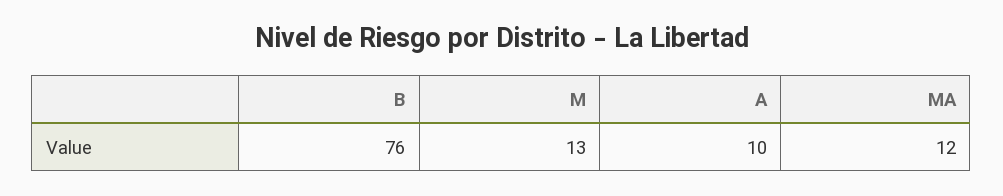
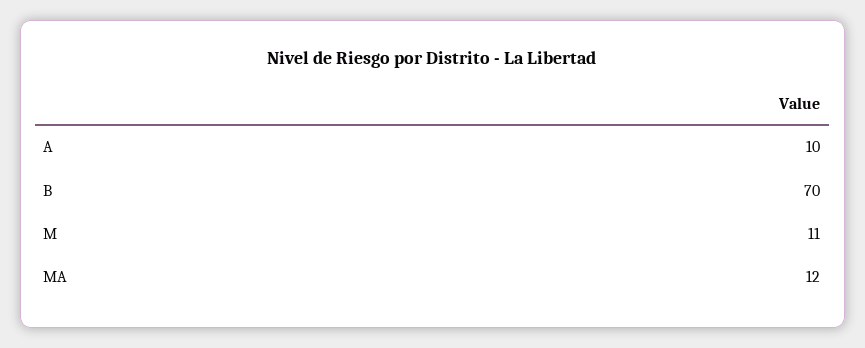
  {
-   "B": 76,
+   "B": 70,
-   "M": 13,
+   "M": 11,
    "A": 10,
    "MA": 12
  }

